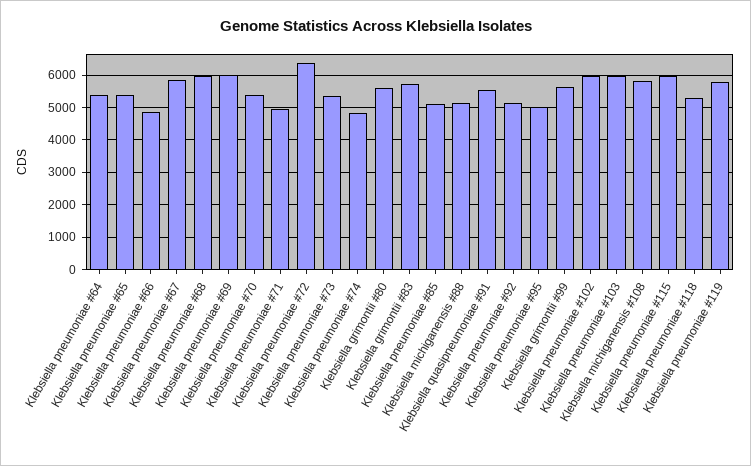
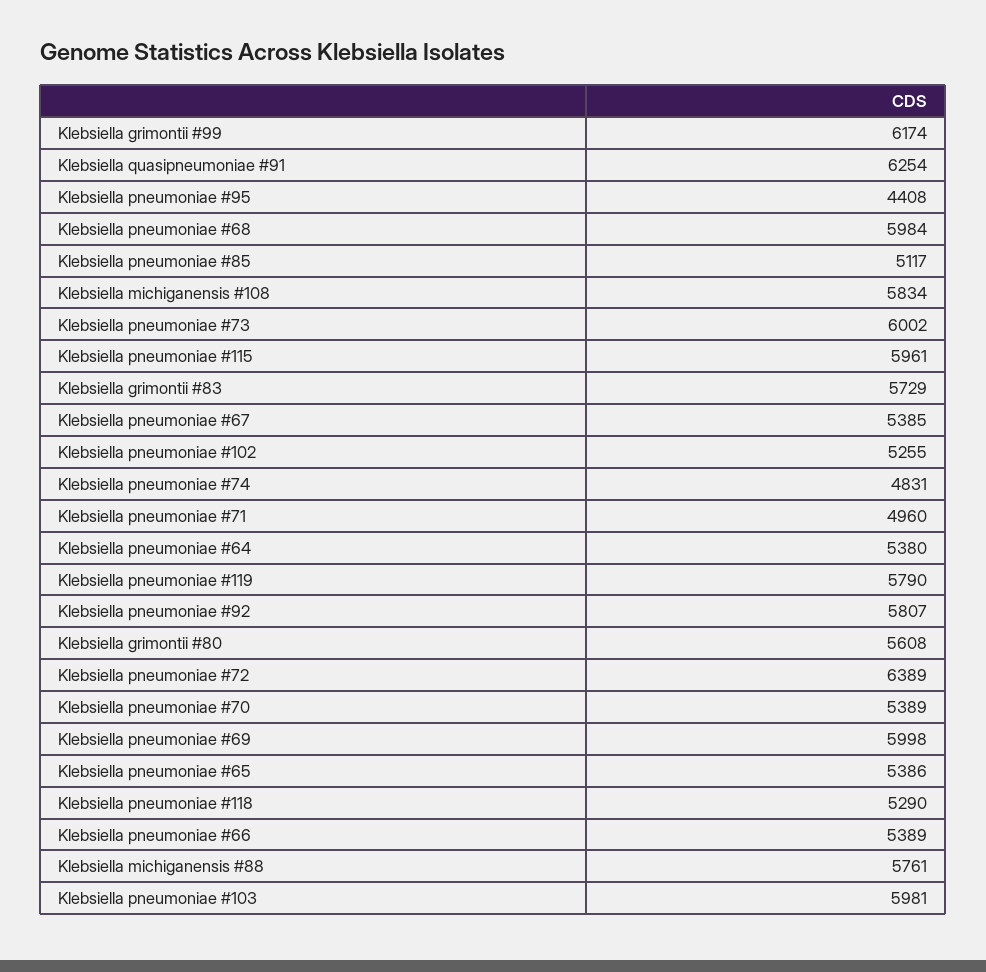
  {
    "Klebsiella pneumoniae #64": 5380,
    "Klebsiella pneumoniae #65": 5386,
-   "Klebsiella pneumoniae #66": 4800,
+   "Klebsiella pneumoniae #66": 5389,
-   "Klebsiella pneumoniae #67": 5800,
+   "Klebsiella pneumoniae #67": 5385,
    "Klebsiella pneumoniae #68": 5984,
    "Klebsiella pneumoniae #69": 5998,
    "Klebsiella pneumoniae #70": 5389,
    "Klebsiella pneumoniae #71": 4960,
    "Klebsiella pneumoniae #72": 6389,
-   "Klebsiella pneumoniae #73": 5400,
+   "Klebsiella pneumoniae #73": 6002,
    "Klebsiella pneumoniae #74": 4831,
    "Klebsiella grimontii #80": 5608,
    "Klebsiella grimontii #83": 5729,
    "Klebsiella pneumoniae #85": 5117,
-   "Klebsiella michiganensis #88": 5200,
+   "Klebsiella michiganensis #88": 5761,
-   "Klebsiella quasipneumoniae #91": 5600,
+   "Klebsiella quasipneumoniae #91": 6254,
-   "Klebsiella pneumoniae #92": 5200,
+   "Klebsiella pneumoniae #92": 5807,
-   "Klebsiella pneumoniae #95": 5000,
+   "Klebsiella pneumoniae #95": 4408,
-   "Klebsiella grimontii #99": 5600,
+   "Klebsiella grimontii #99": 6174,
-   "Klebsiella pneumoniae #102": 6000,
+   "Klebsiella pneumoniae #102": 5255,
    "Klebsiella pneumoniae #103": 5981,
    "Klebsiella michiganensis #108": 5834,
    "Klebsiella pneumoniae #115": 5961,
    "Klebsiella pneumoniae #118": 5290,
    "Klebsiella pneumoniae #119": 5790
  }

